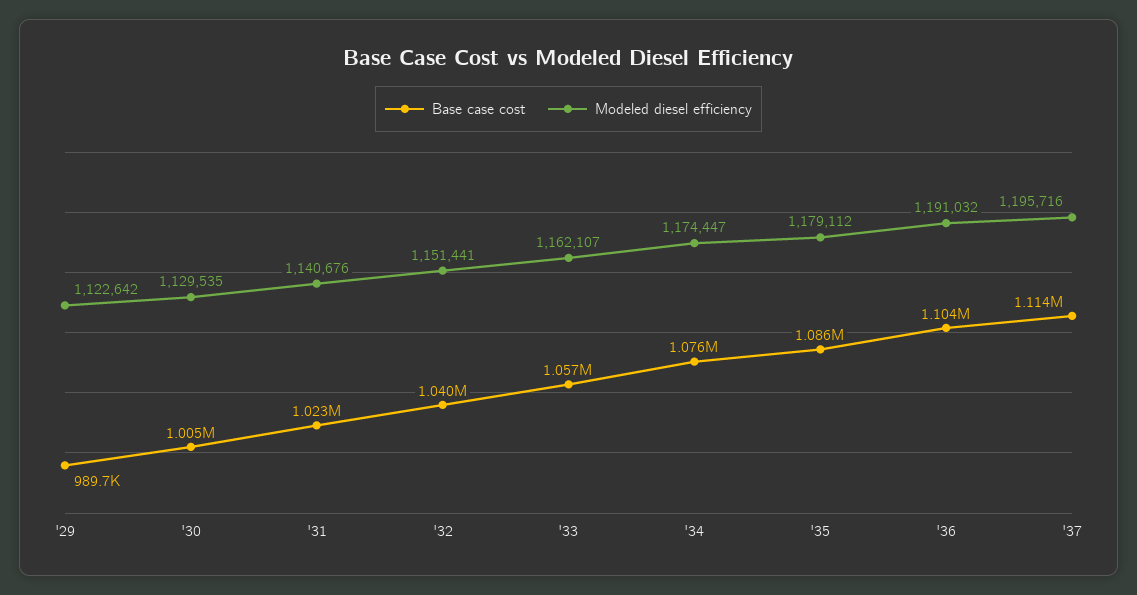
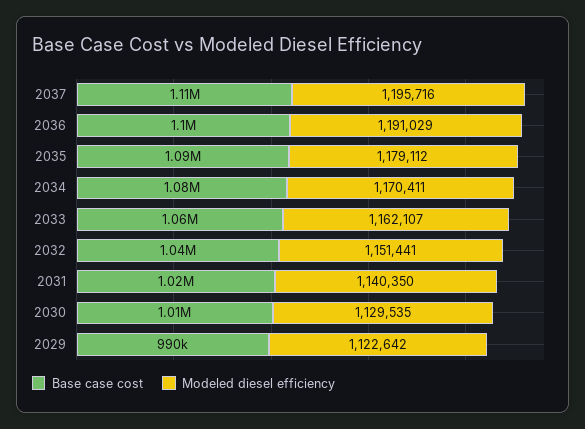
  {
    "Base case cost": {
      "'29": 989700,
      "'30": 1005000,
      "'31": 1023000,
      "'32": 1040000,
      "'33": 1057000,
      "'34": 1076000,
      "'35": 1086000,
      "'36": 1104000,
      "'37": 1114000
    },
    "Modeled diesel efficiency": {
      "'29": 1122642,
      "'30": 1129535,
-     "'31": 1140676,
+     "'31": 1140350,
      "'32": 1151441,
      "'33": 1162107,
-     "'34": 1174447,
+     "'34": 1170411,
      "'35": 1179112,
-     "'36": 1191032,
+     "'36": 1191029,
      "'37": 1195716
    }
  }

